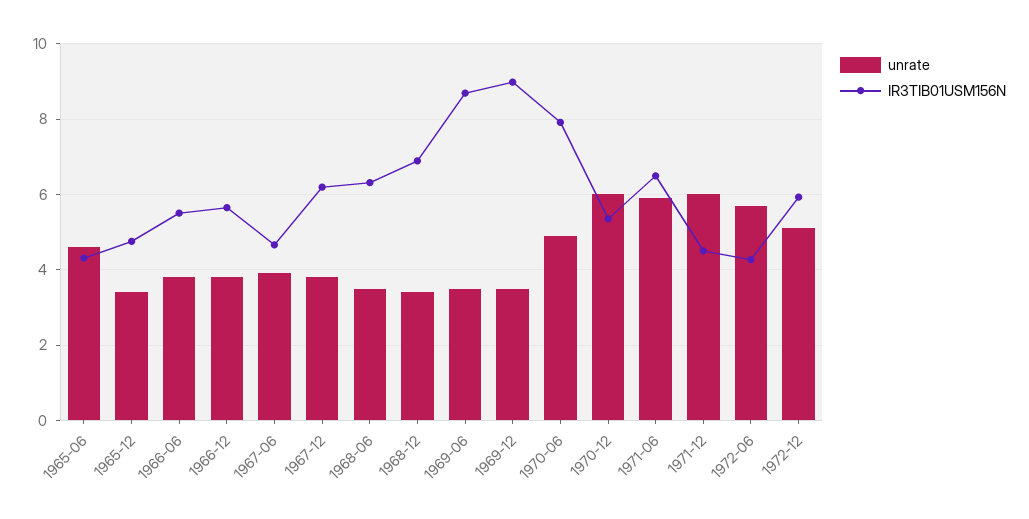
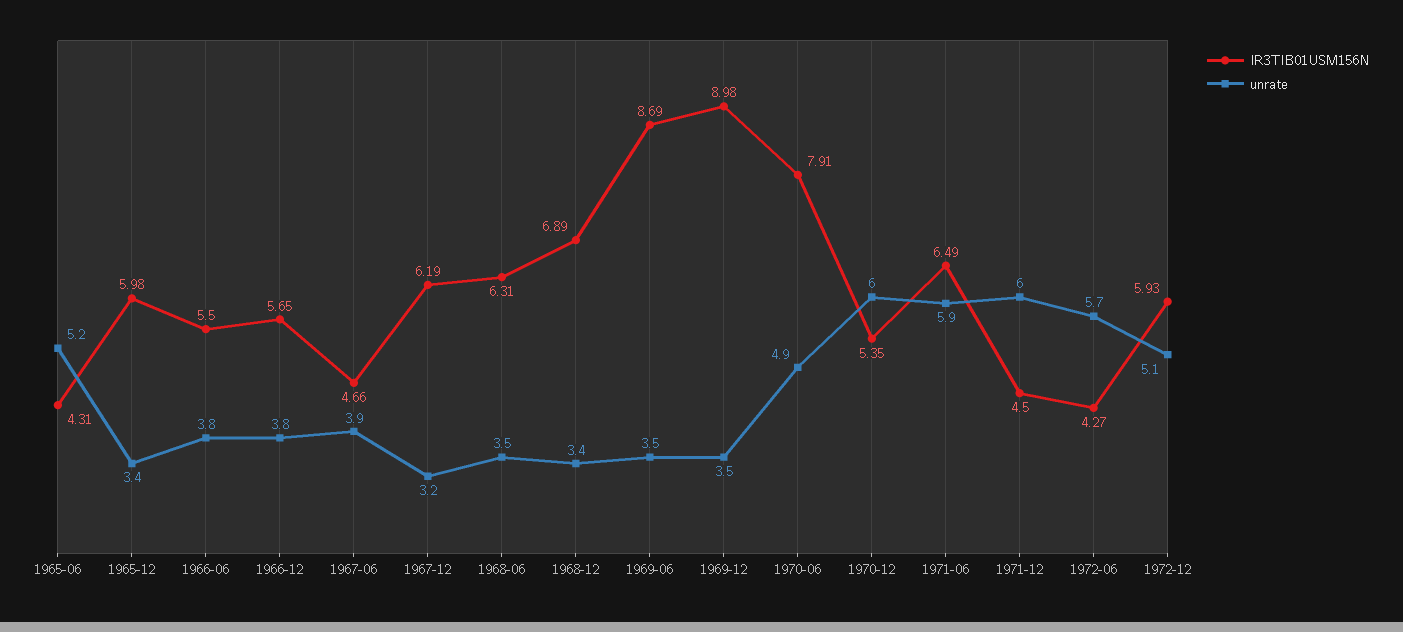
  {
    "unrate": {
-     "1965-06": 4.6,
+     "1965-06": 5.2,
      "1965-12": 3.4,
      "1966-06": 3.8,
      "1966-12": 3.8,
      "1967-06": 3.9,
-     "1967-12": 3.8,
+     "1967-12": 3.2,
      "1968-06": 3.5,
      "1968-12": 3.4,
      "1969-06": 3.5,
      "1969-12": 3.5,
      "1970-06": 4.9,
      "1970-12": 6,
      "1971-06": 5.9,
      "1971-12": 6,
      "1972-06": 5.7,
      "1972-12": 5.1
    },
    "IR3TIB01USM156N": {
      "1965-06": 4.31,
-     "1965-12": 4.8,
+     "1965-12": 5.98,
      "1966-06": 5.5,
      "1966-12": 5.65,
      "1967-06": 4.66,
      "1967-12": 6.19,
      "1968-06": 6.31,
      "1968-12": 6.89,
      "1969-06": 8.69,
      "1969-12": 8.98,
      "1970-06": 7.91,
      "1970-12": 5.35,
      "1971-06": 6.49,
      "1971-12": 4.5,
      "1972-06": 4.27,
      "1972-12": 5.93
    }
  }

